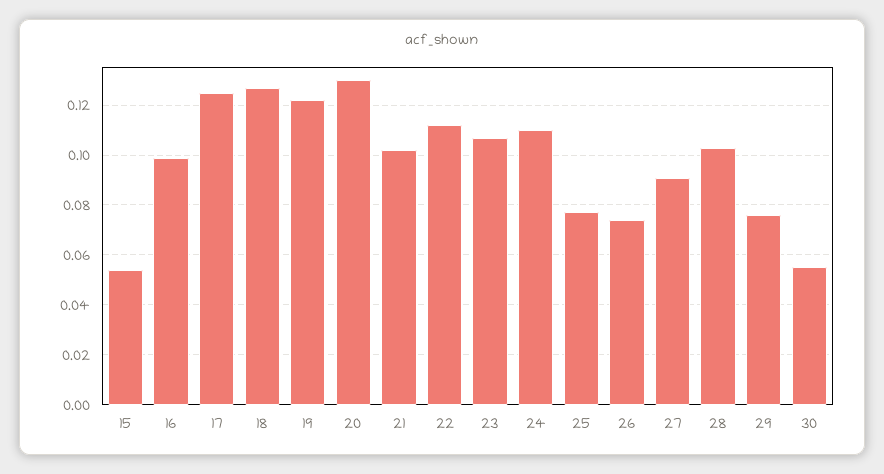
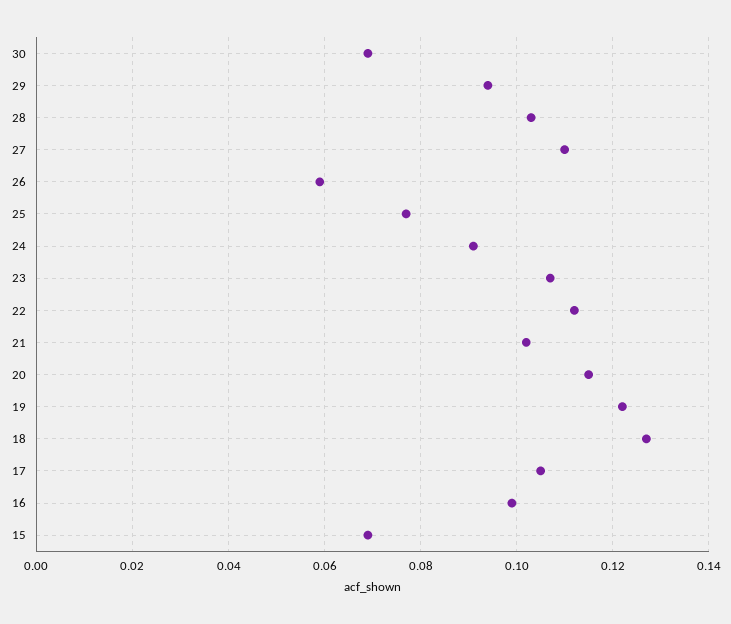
  {
-   "15": 0.055,
+   "15": 0.07,
    "16": 0.1,
-   "17": 0.125,
+   "17": 0.105,
    "18": 0.125,
    "19": 0.12,
-   "20": 0.13,
+   "20": 0.115,
    "21": 0.1,
    "22": 0.11,
    "23": 0.105,
-   "24": 0.11,
+   "24": 0.09,
    "25": 0.075,
-   "26": 0.075,
+   "26": 0.06,
-   "27": 0.09,
+   "27": 0.11,
    "28": 0.105,
-   "29": 0.075,
+   "29": 0.095,
-   "30": 0.055
+   "30": 0.07
  }

